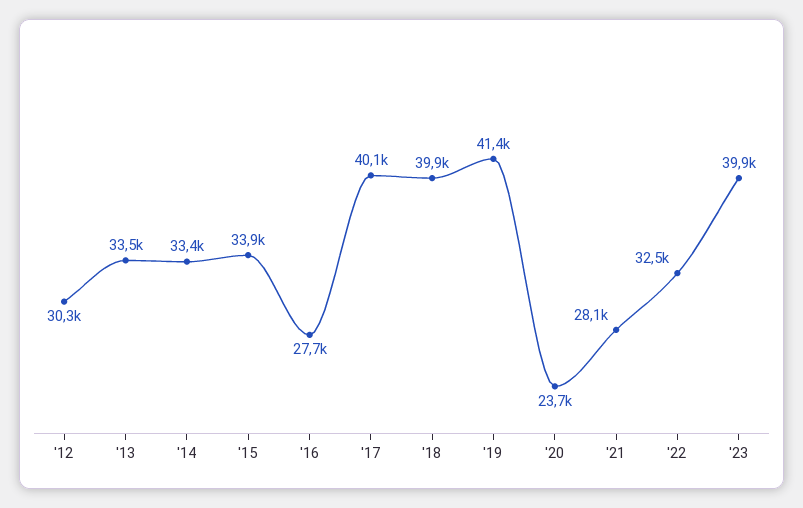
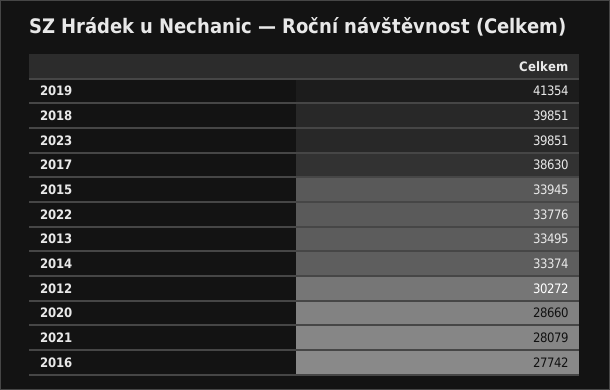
  {
    "'12": 30272,
    "'13": 33495,
    "'14": 33374,
    "'15": 33945,
    "'16": 27742,
-   "'17": 40100,
+   "'17": 38630,
    "'18": 39851,
    "'19": 41354,
-   "'20": 23700,
+   "'20": 28660,
    "'21": 28079,
-   "'22": 32500,
+   "'22": 33776,
    "'23": 39851
  }

